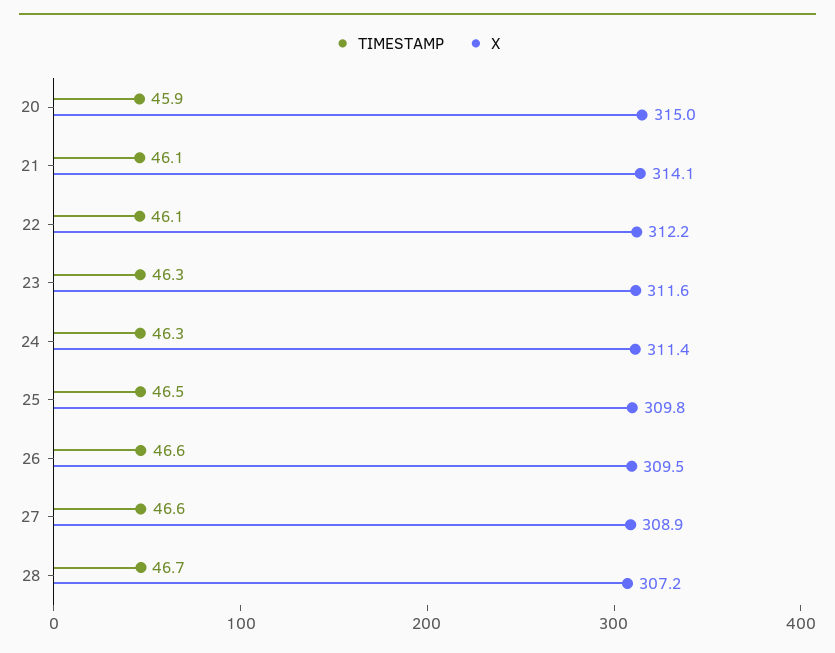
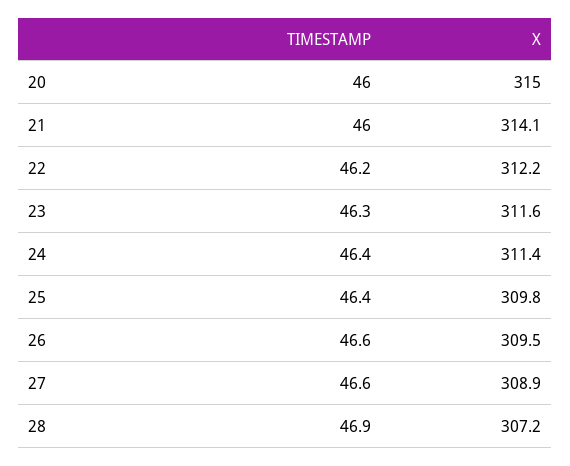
  {
    "TIMESTAMP": {
-     "20": 45.9,
+     "20": 46,
-     "21": 46.1,
+     "21": 46,
-     "22": 46.1,
+     "22": 46.2,
      "23": 46.3,
-     "24": 46.3,
+     "24": 46.4,
-     "25": 46.5,
+     "25": 46.4,
      "26": 46.6,
      "27": 46.6,
-     "28": 46.7
+     "28": 46.9
    },
    "X": {
      "20": 315,
      "21": 314.1,
      "22": 312.2,
      "23": 311.6,
      "24": 311.4,
      "25": 309.8,
      "26": 309.5,
      "27": 308.9,
      "28": 307.2
    }
  }

